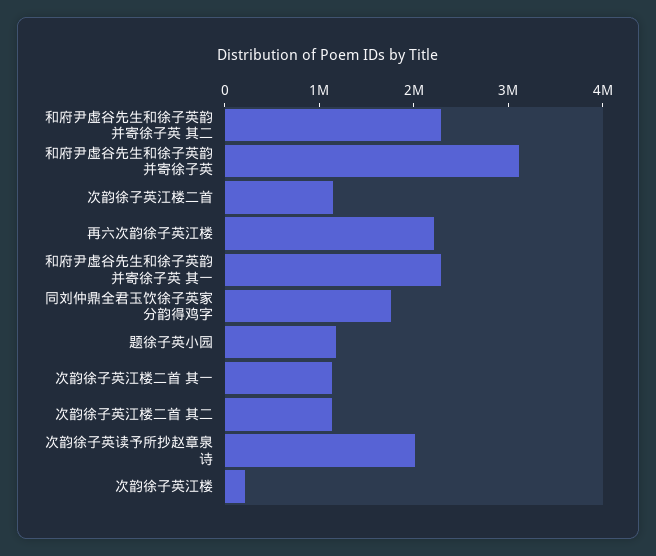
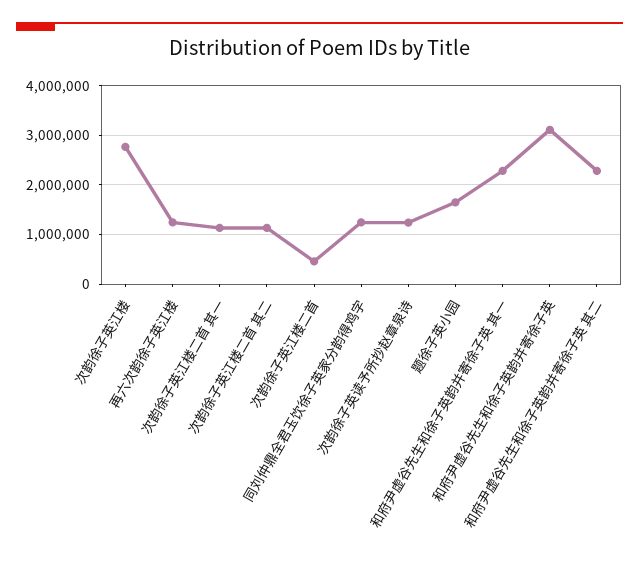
  {
    "和府尹虚谷先生和徐子英韵并寄徐子英 其二": 2200000,
    "和府尹虚谷先生和徐子英韵并寄徐子英": 3200000,
-   "次韵徐子英江楼二首": 1200000,
+   "次韵徐子英江楼二首": 400000,
-   "再六次韵徐子英江楼": 2200000,
+   "再六次韵徐子英江楼": 1200000,
    "和府尹虚谷先生和徐子英韵并寄徐子英 其一": 2200000,
-   "同刘仲鼎全君玉饮徐子英家分韵得鸡字": 1800000,
+   "同刘仲鼎全君玉饮徐子英家分韵得鸡字": 1200000,
-   "题徐子英小园": 1200000,
+   "题徐子英小园": 1600000,
    "次韵徐子英江楼二首 其一": 1200000,
    "次韵徐子英江楼二首 其二": 1200000,
-   "次韵徐子英读予所抄赵章泉诗": 2000000,
+   "次韵徐子英读予所抄赵章泉诗": 1200000,
-   "次韵徐子英江楼": 200000
+   "次韵徐子英江楼": 2800000
  }

